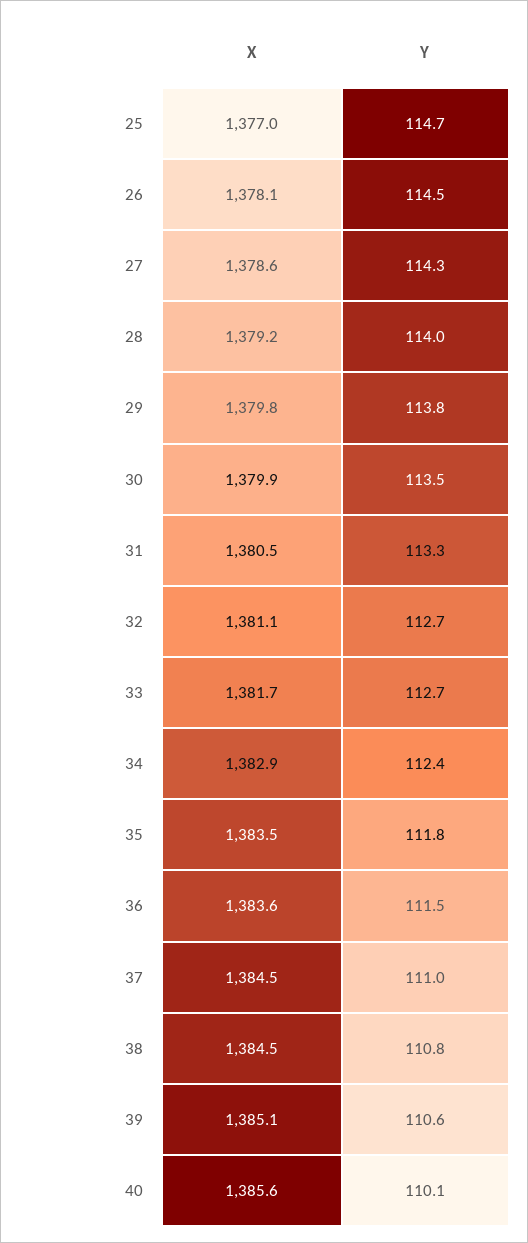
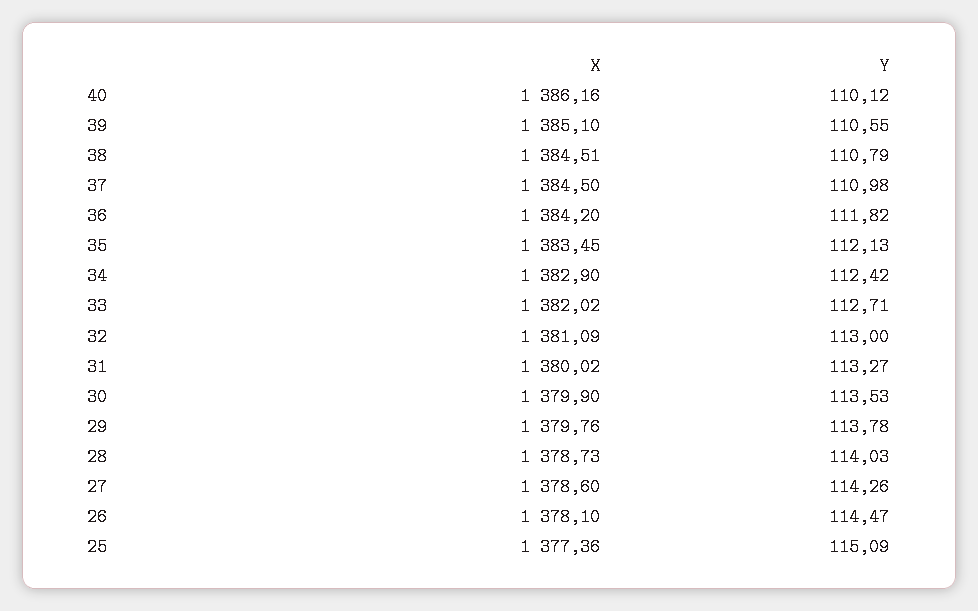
  {
    "X": {
-     "25": 1377,
+     "25": 1377.36,
      "26": 1378.1,
      "27": 1378.6,
-     "28": 1379.2,
+     "28": 1378.73,
      "29": 1379.76,
      "30": 1379.9,
-     "31": 1380.5,
+     "31": 1380.02,
      "32": 1381.09,
-     "33": 1381.7,
+     "33": 1382.02,
      "34": 1382.9,
      "35": 1383.45,
-     "36": 1383.6,
+     "36": 1384.2,
      "37": 1384.5,
      "38": 1384.51,
      "39": 1385.1,
-     "40": 1385.6
+     "40": 1386.16
    },
    "Y": {
-     "25": 114.7,
+     "25": 115.09,
      "26": 114.47,
      "27": 114.26,
      "28": 114.03,
      "29": 113.78,
      "30": 113.53,
      "31": 113.27,
-     "32": 112.7,
+     "32": 113,
      "33": 112.71,
      "34": 112.42,
-     "35": 111.8,
+     "35": 112.13,
-     "36": 111.5,
+     "36": 111.82,
      "37": 110.98,
      "38": 110.79,
      "39": 110.55,
      "40": 110.12
    }
  }

